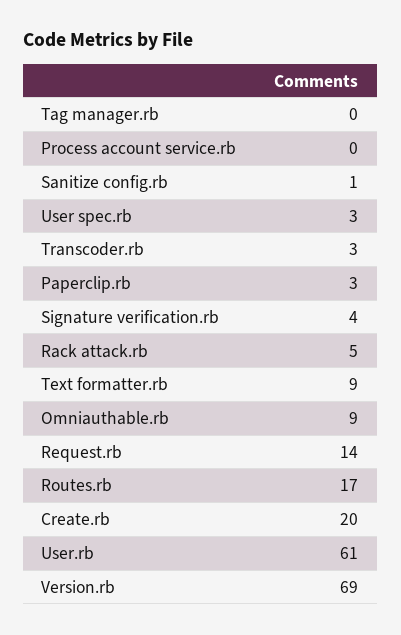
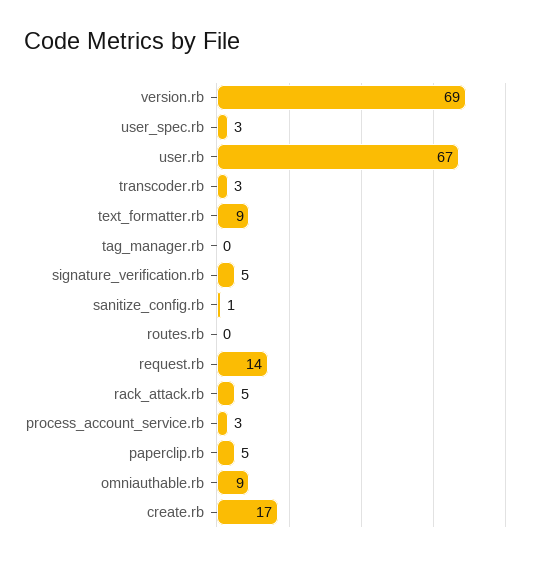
  {
    "Tag manager.rb": 0,
-   "Process account service.rb": 0,
+   "Process account service.rb": 3,
    "Sanitize config.rb": 1,
    "User spec.rb": 3,
    "Transcoder.rb": 3,
-   "Paperclip.rb": 3,
+   "Paperclip.rb": 5,
-   "Signature verification.rb": 4,
+   "Signature verification.rb": 5,
    "Rack attack.rb": 5,
    "Text formatter.rb": 9,
    "Omniauthable.rb": 9,
    "Request.rb": 14,
-   "Routes.rb": 17,
+   "Routes.rb": 0,
-   "Create.rb": 20,
+   "Create.rb": 17,
-   "User.rb": 61,
+   "User.rb": 67,
    "Version.rb": 69
  }

